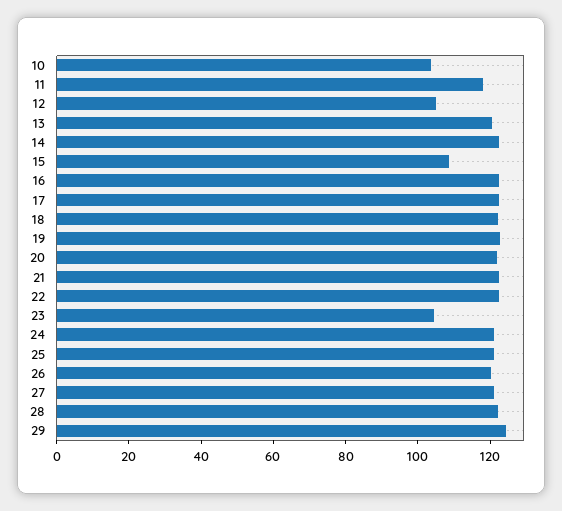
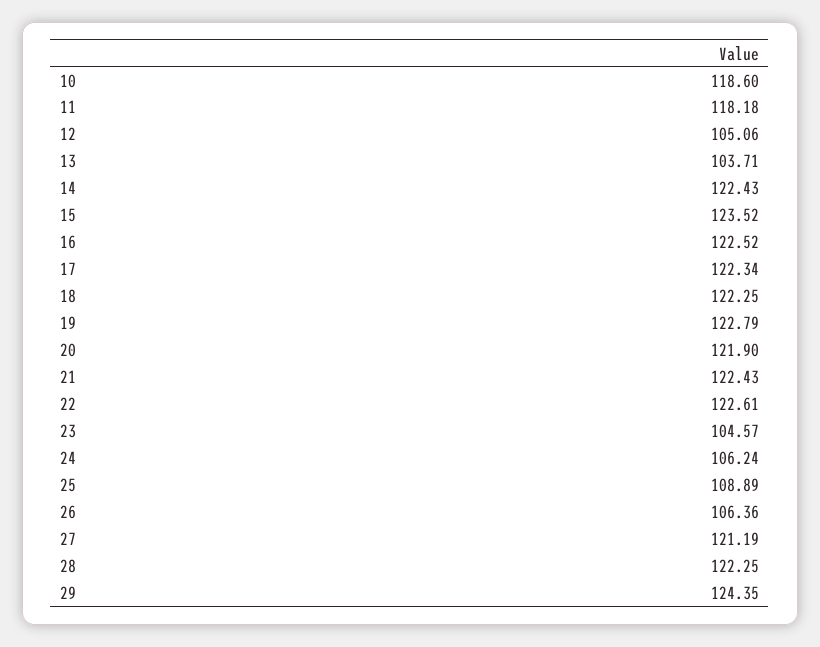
  {
-   "10": 105,
+   "10": 118.6,
    "11": 118.18,
    "12": 105.06,
-   "13": 120,
+   "13": 103.71,
    "14": 122.43,
-   "15": 110,
+   "15": 123.52,
    "16": 122.52,
    "17": 122.34,
    "18": 122.25,
    "19": 122.79,
    "20": 121.9,
    "21": 122.43,
    "22": 122.61,
    "23": 104.57,
-   "24": 120,
+   "24": 106.24,
-   "25": 120,
+   "25": 108.89,
-   "26": 120,
+   "26": 106.36,
    "27": 121.19,
    "28": 122.25,
    "29": 124.35
  }

